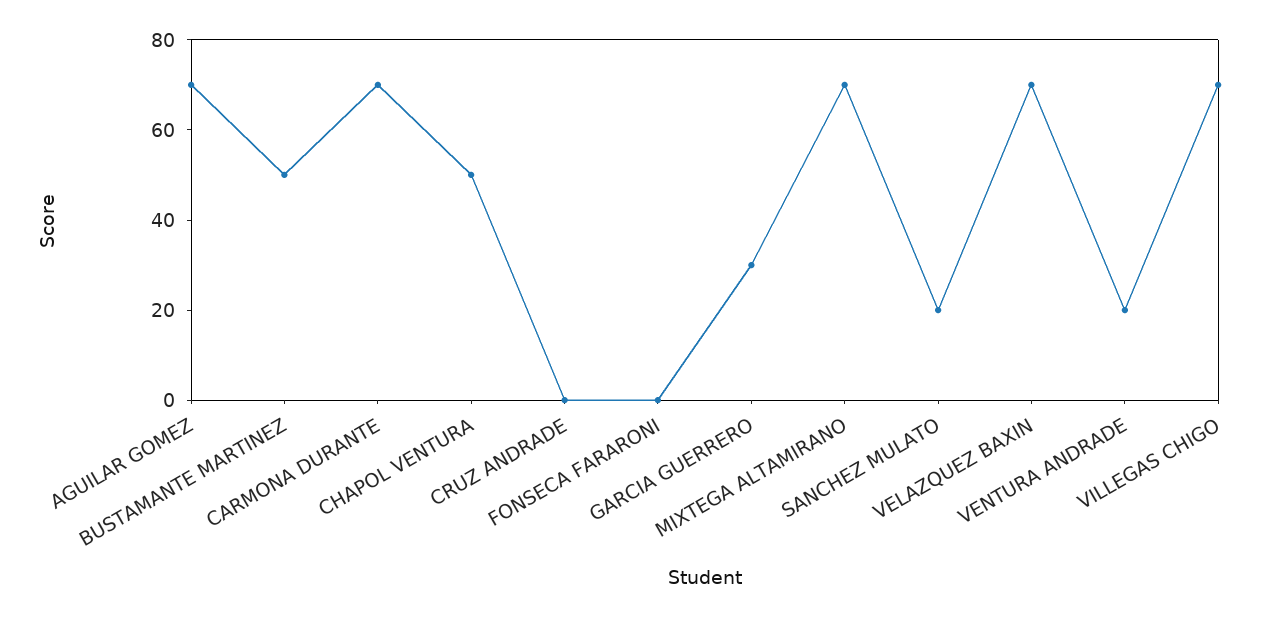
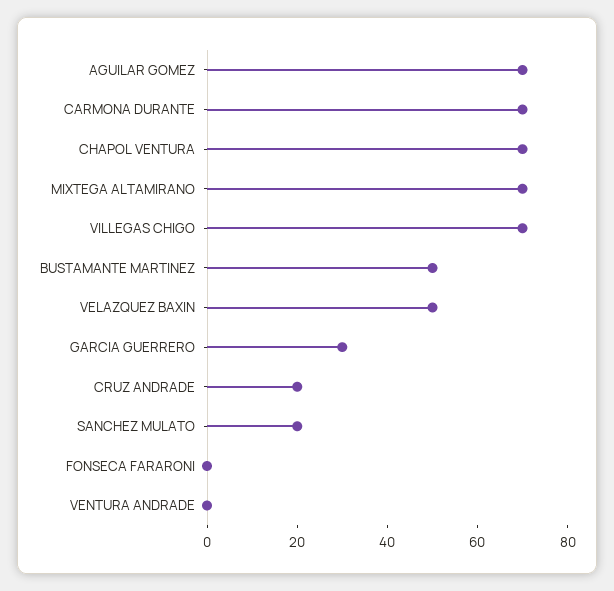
  {
    "AGUILAR GOMEZ": 70,
    "BUSTAMANTE MARTINEZ": 50,
    "CARMONA DURANTE": 70,
-   "CHAPOL VENTURA": 50,
+   "CHAPOL VENTURA": 70,
-   "CRUZ ANDRADE": 0,
+   "CRUZ ANDRADE": 20,
    "FONSECA FARARONI": 0,
    "GARCIA GUERRERO": 30,
    "MIXTEGA ALTAMIRANO": 70,
    "SANCHEZ MULATO": 20,
-   "VELAZQUEZ BAXIN": 70,
+   "VELAZQUEZ BAXIN": 50,
-   "VENTURA ANDRADE": 20,
+   "VENTURA ANDRADE": 0,
    "VILLEGAS CHIGO": 70
  }

